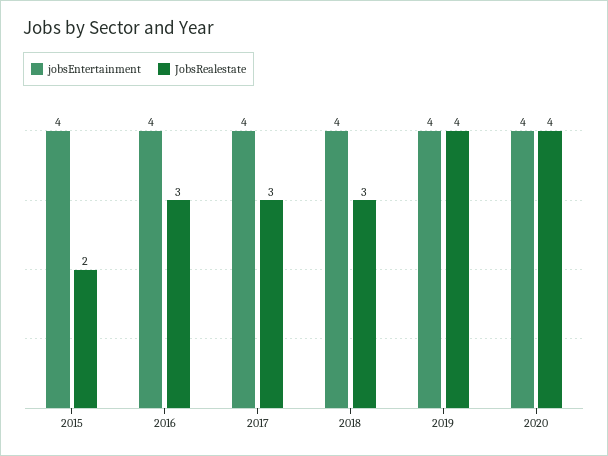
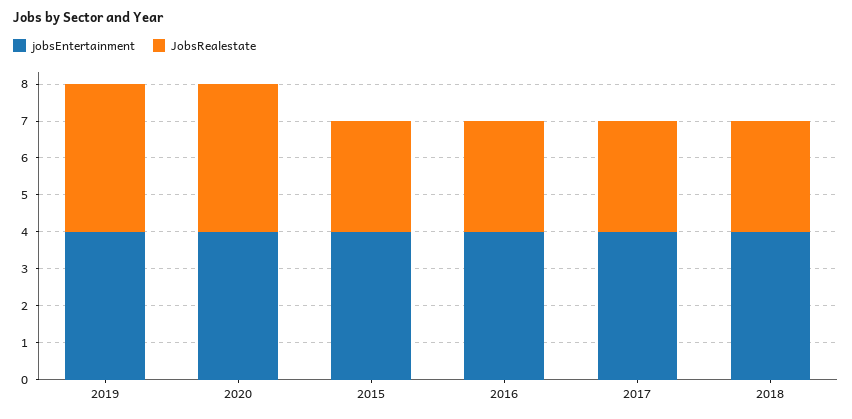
  {
    "jobsEntertainment": {
      "2015": 4,
      "2016": 4,
      "2017": 4,
      "2018": 4,
      "2019": 4,
      "2020": 4
    },
    "JobsRealestate": {
-     "2015": 2,
+     "2015": 3,
      "2016": 3,
      "2017": 3,
      "2018": 3,
      "2019": 4,
      "2020": 4
    }
  }

